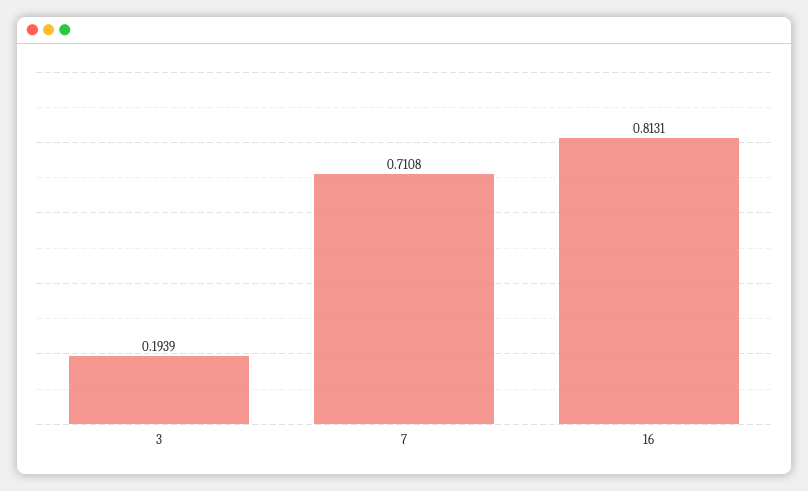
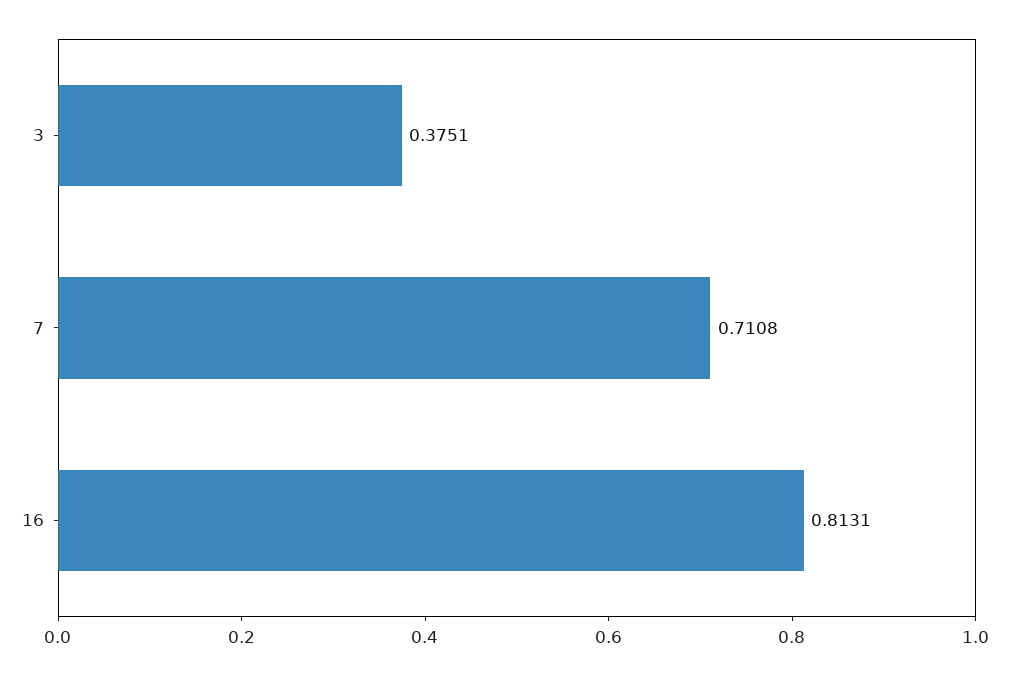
  {
-   "3": 0.1939,
+   "3": 0.3751,
    "7": 0.7108,
    "16": 0.8131
  }

